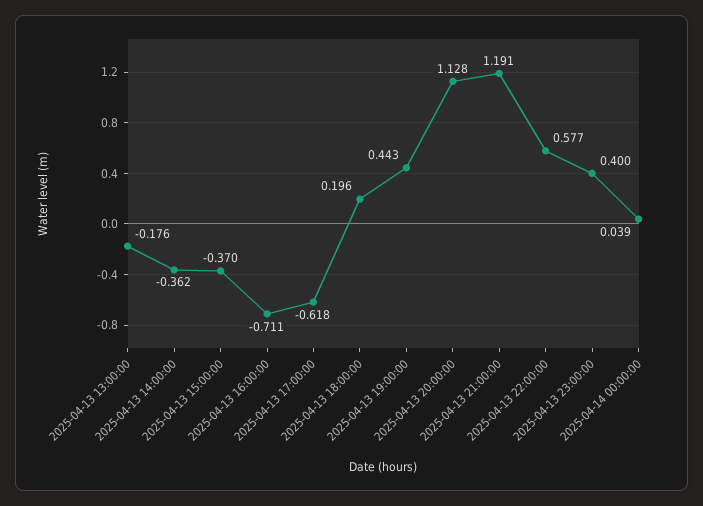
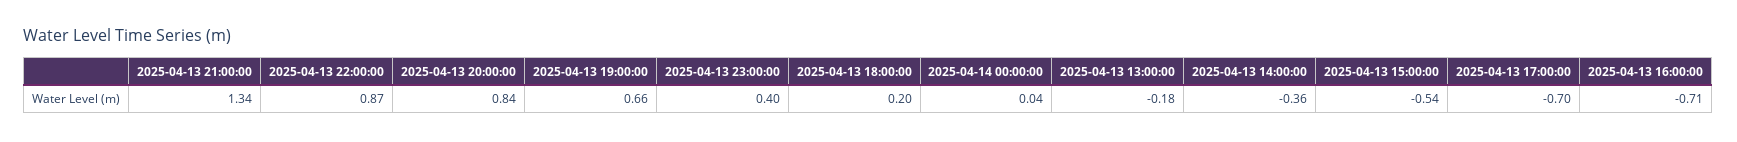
  {
    "2025-04-13 13:00:00": -0.176,
    "2025-04-13 14:00:00": -0.362,
-   "2025-04-13 15:00:00": -0.37,
+   "2025-04-13 15:00:00": -0.54,
    "2025-04-13 16:00:00": -0.711,
-   "2025-04-13 17:00:00": -0.618,
+   "2025-04-13 17:00:00": -0.7,
    "2025-04-13 18:00:00": 0.196,
-   "2025-04-13 19:00:00": 0.443,
+   "2025-04-13 19:00:00": 0.66,
-   "2025-04-13 20:00:00": 1.128,
+   "2025-04-13 20:00:00": 0.84,
-   "2025-04-13 21:00:00": 1.191,
+   "2025-04-13 21:00:00": 1.34,
-   "2025-04-13 22:00:00": 0.577,
+   "2025-04-13 22:00:00": 0.87,
    "2025-04-13 23:00:00": 0.4,
    "2025-04-14 00:00:00": 0.039
  }

